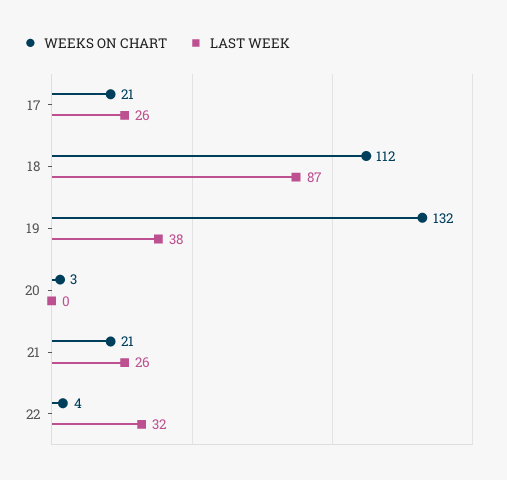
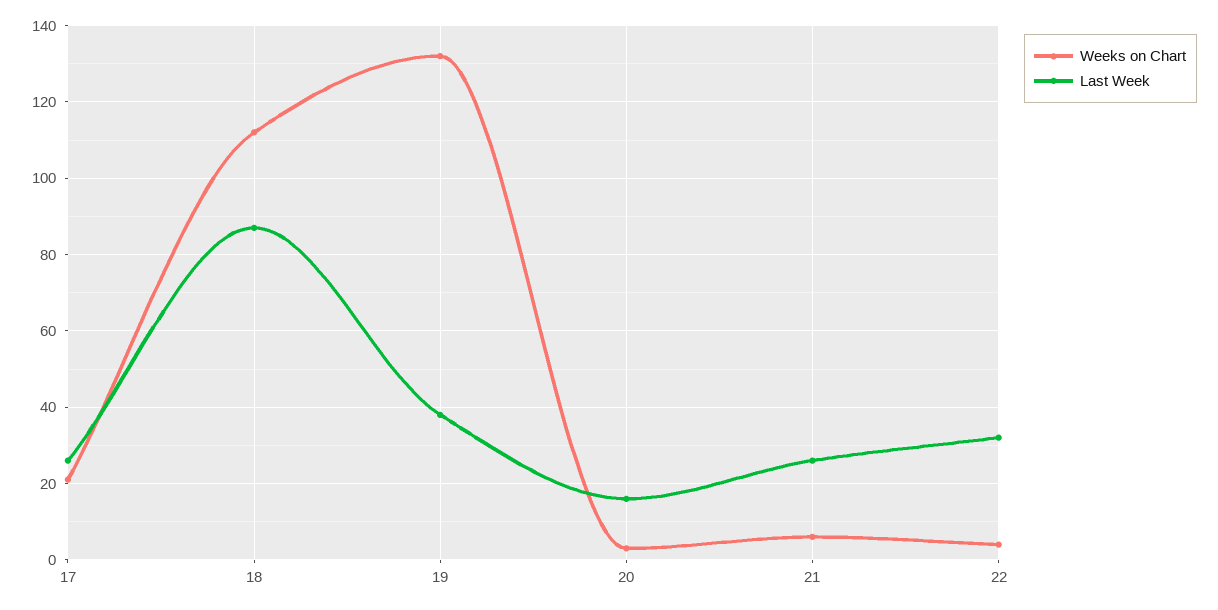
  {
    "WEEKS ON CHART": {
      "17": 21,
      "18": 112,
      "19": 132,
      "20": 3,
-     "21": 21,
+     "21": 5,
      "22": 4
    },
    "LAST WEEK": {
      "17": 26,
      "18": 87,
      "19": 38,
-     "20": 0,
+     "20": 15,
      "21": 26,
      "22": 32
    }
  }

